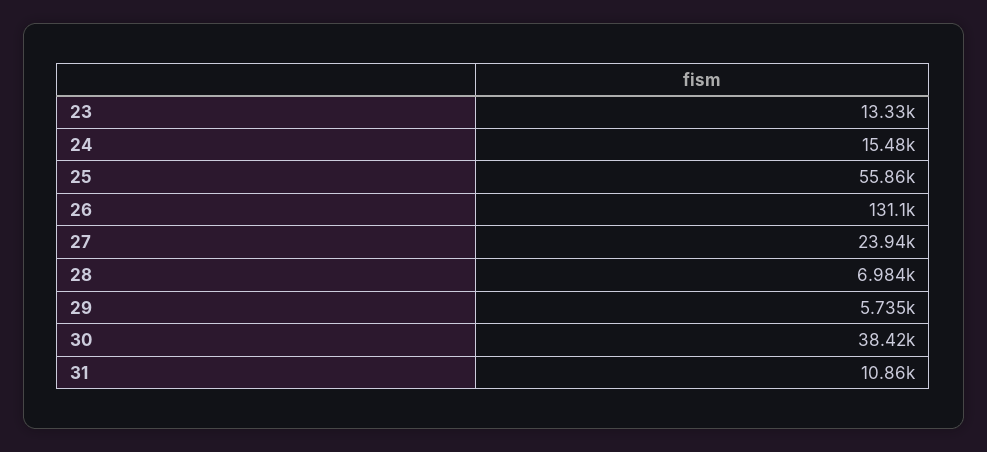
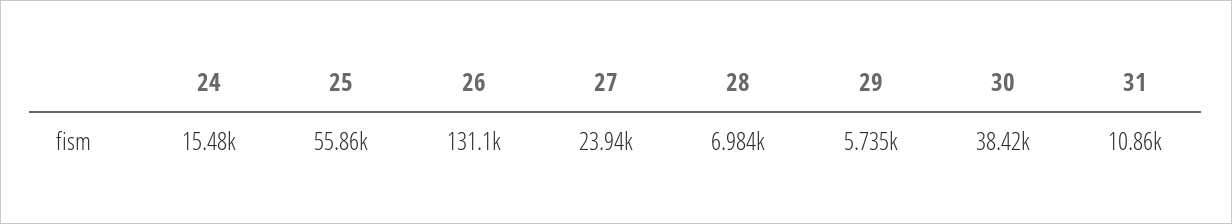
  {
-   "23": 13330,
    "24": 15480,
    "25": 55860,
    "26": 131100,
    "27": 23940,
    "28": 6984,
    "29": 5735,
    "30": 38420,
    "31": 10860
  }

